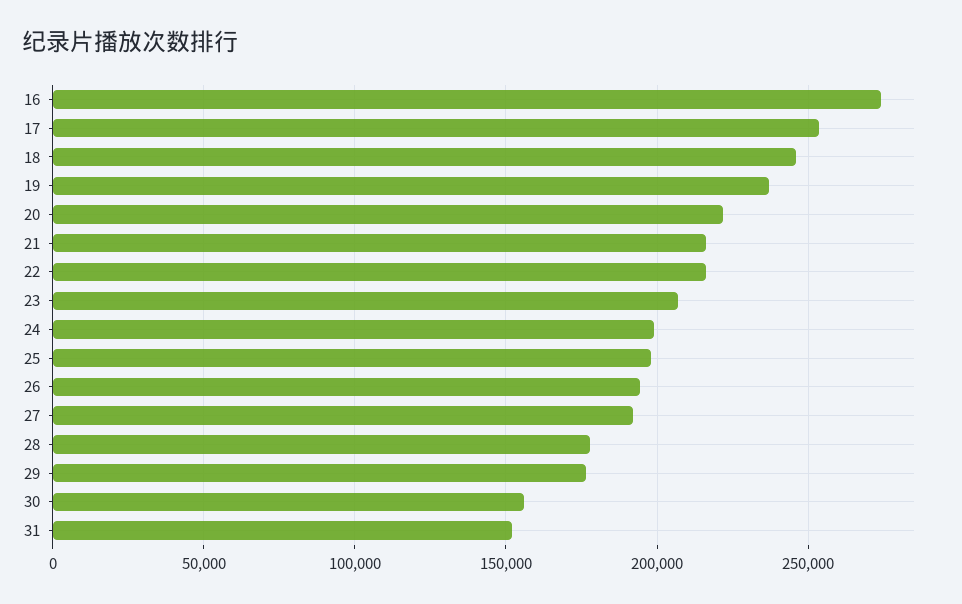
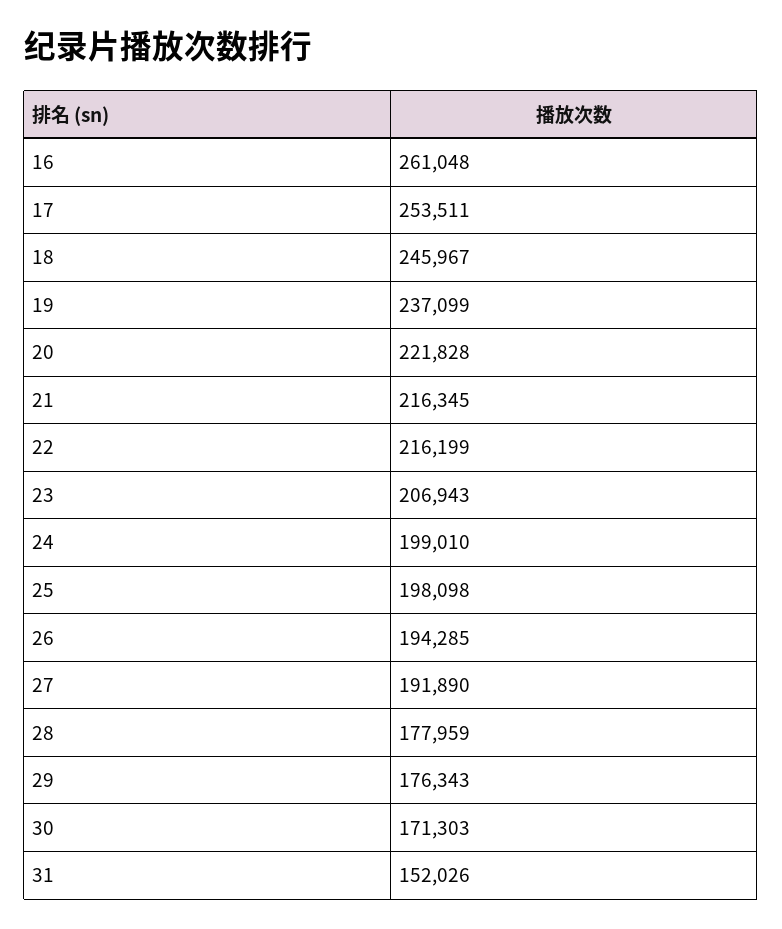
  {
-   "16": 275000,
+   "16": 261048,
    "17": 253511,
    "18": 245967,
    "19": 237099,
    "20": 221828,
    "21": 216345,
    "22": 216199,
    "23": 206943,
    "24": 199010,
    "25": 198098,
    "26": 194285,
    "27": 191890,
    "28": 177959,
    "29": 176343,
-   "30": 155000,
+   "30": 171303,
    "31": 152026
  }

